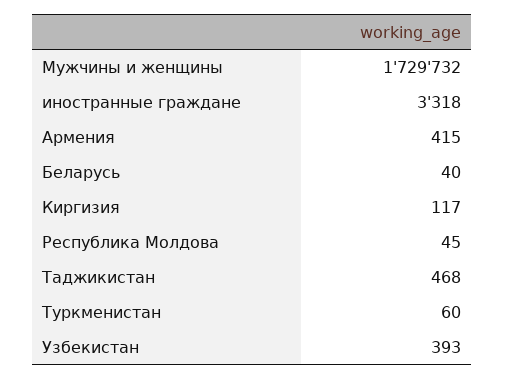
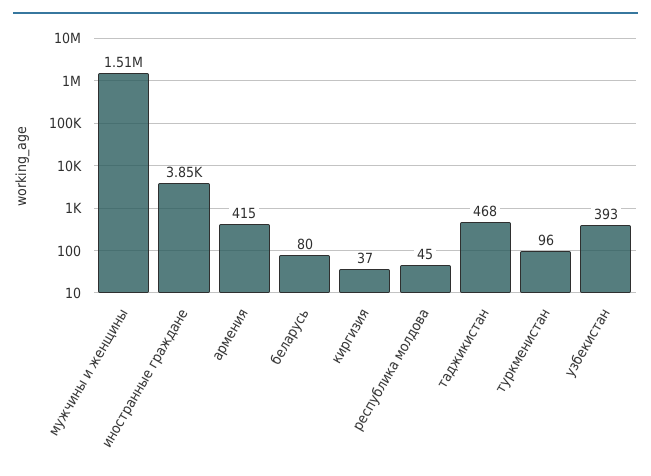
  {
-   "Мужчины и женщины": 1729732,
+   "Мужчины и женщины": 1510000,
-   "иностранные граждане": 3318,
+   "иностранные граждане": 3850,
    "Армения": 415,
-   "Беларусь": 40,
+   "Беларусь": 80,
-   "Киргизия": 117,
+   "Киргизия": 37,
    "Республика Молдова": 45,
    "Таджикистан": 468,
-   "Туркменистан": 60,
+   "Туркменистан": 96,
    "Узбекистан": 393
  }

